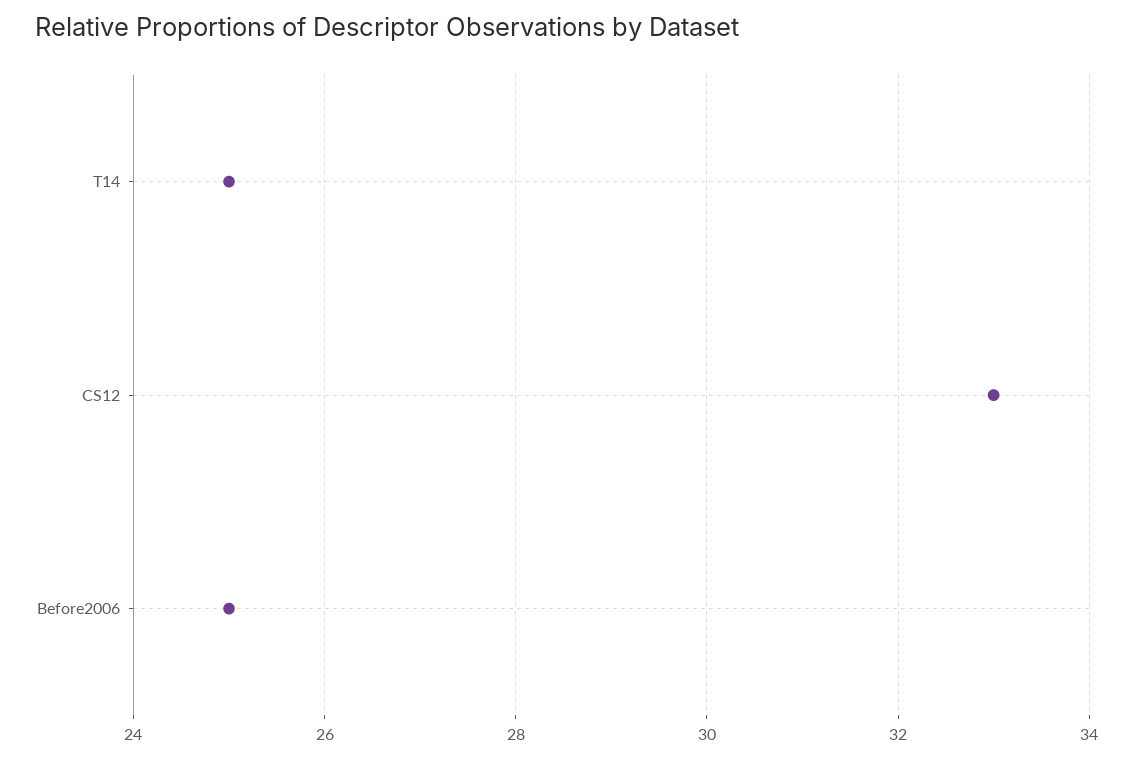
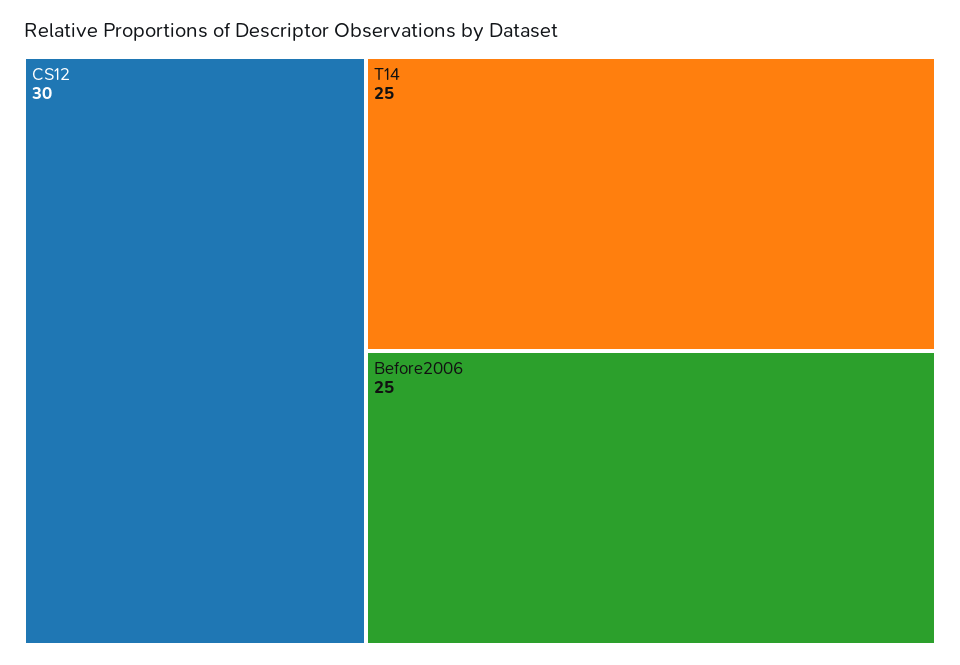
  {
    "T14": 25,
-   "CS12": 33,
+   "CS12": 30,
    "Before2006": 25
  }

